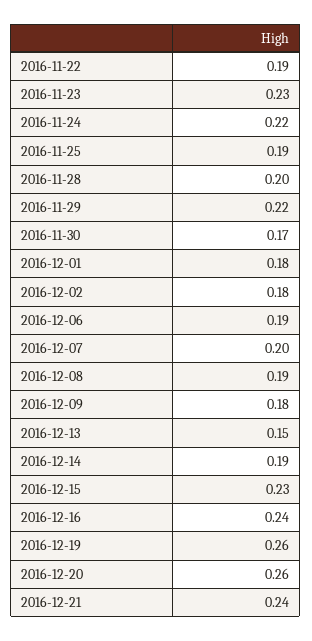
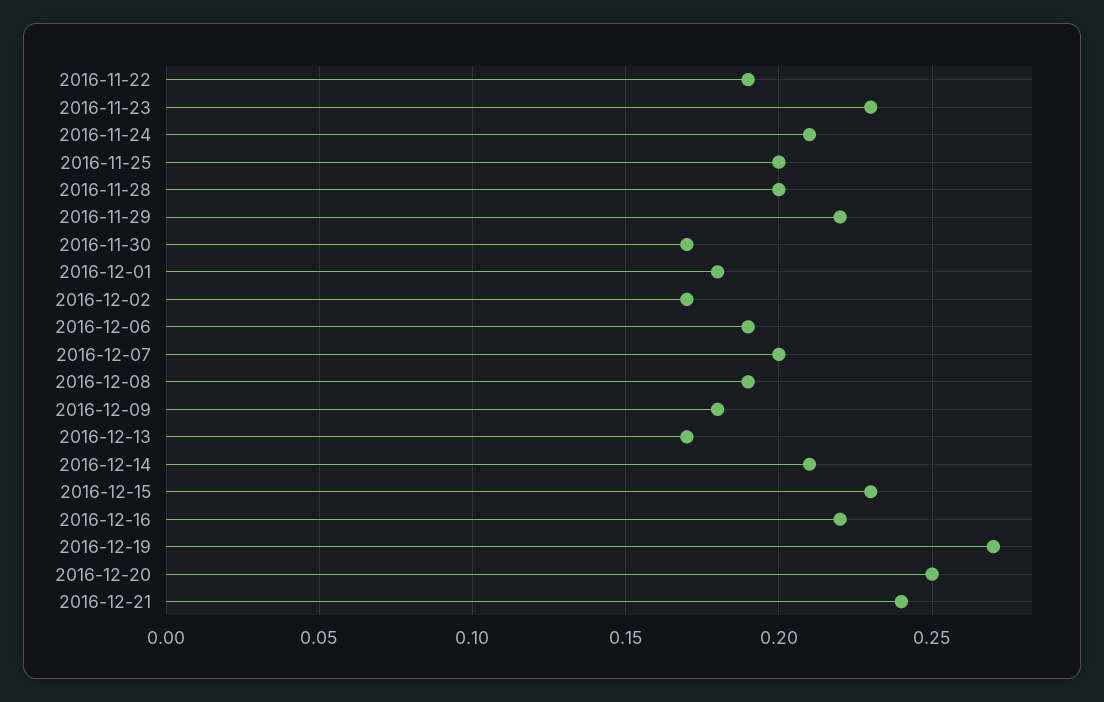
  {
    "2016-11-22": 0.19,
    "2016-11-23": 0.23,
-   "2016-11-24": 0.22,
+   "2016-11-24": 0.21,
-   "2016-11-25": 0.19,
+   "2016-11-25": 0.2,
    "2016-11-28": 0.2,
    "2016-11-29": 0.22,
    "2016-11-30": 0.17,
    "2016-12-01": 0.18,
-   "2016-12-02": 0.18,
+   "2016-12-02": 0.17,
    "2016-12-06": 0.19,
    "2016-12-07": 0.2,
    "2016-12-08": 0.19,
    "2016-12-09": 0.18,
-   "2016-12-13": 0.15,
+   "2016-12-13": 0.17,
-   "2016-12-14": 0.19,
+   "2016-12-14": 0.21,
    "2016-12-15": 0.23,
-   "2016-12-16": 0.24,
+   "2016-12-16": 0.22,
-   "2016-12-19": 0.26,
+   "2016-12-19": 0.27,
-   "2016-12-20": 0.26,
+   "2016-12-20": 0.25,
    "2016-12-21": 0.24
  }

